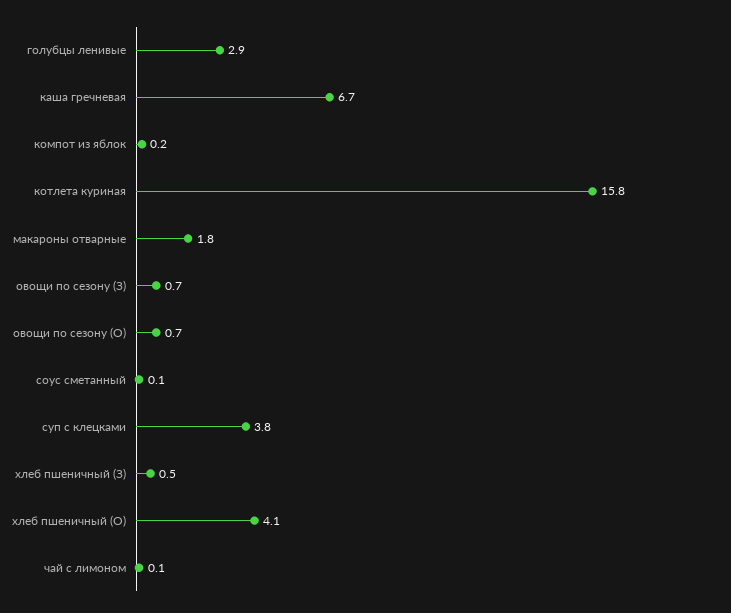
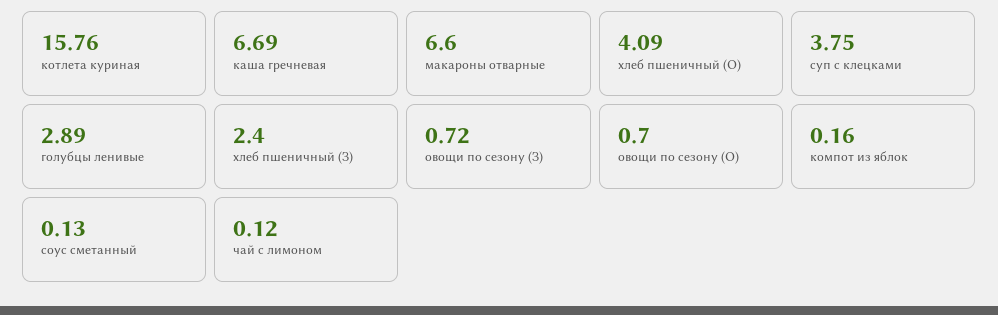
  {
    "голубцы ленивые": 2.89,
    "каша гречневая": 6.69,
    "компот из яблок": 0.16,
    "котлета куриная": 15.76,
-   "макароны отварные": 1.8,
+   "макароны отварные": 6.6,
    "овощи по сезону (З)": 0.72,
    "овощи по сезону (О)": 0.7,
    "соус сметанный": 0.13,
    "суп с клецками": 3.75,
-   "хлеб пшеничный (З)": 0.5,
+   "хлеб пшеничный (З)": 2.4,
    "хлеб пшеничный (О)": 4.09,
    "чай с лимоном": 0.12
  }

